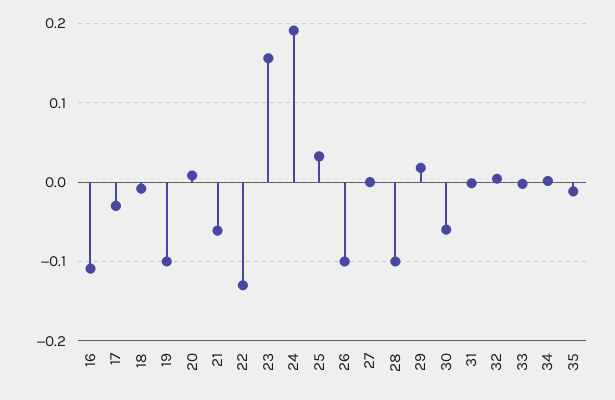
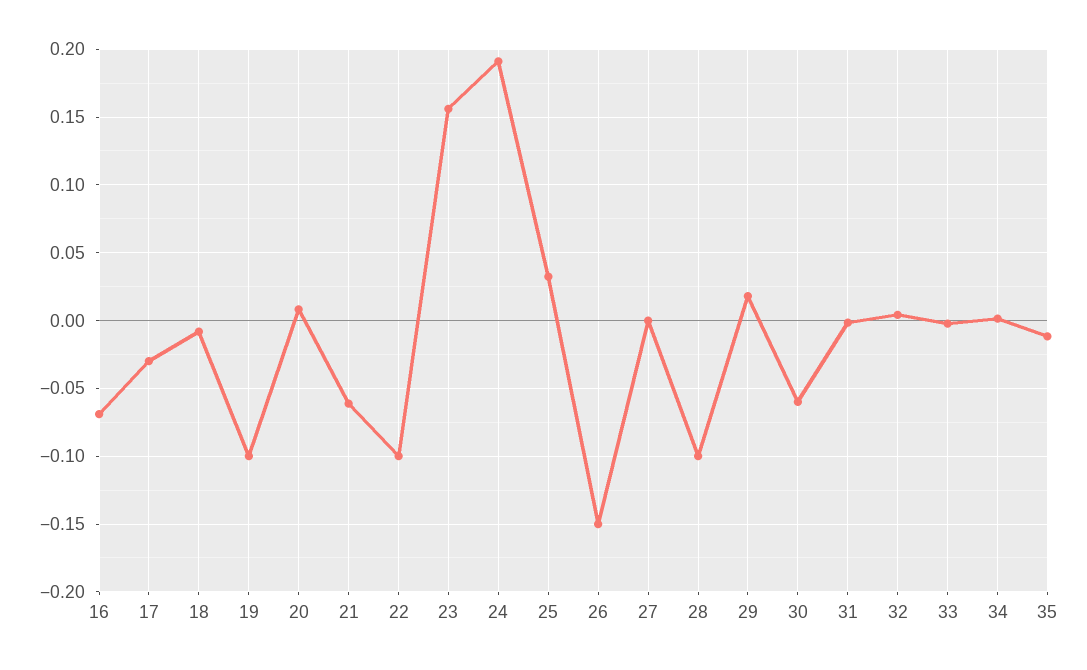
  {
-   "16": -0.11,
+   "16": -0.07,
    "17": -0.03,
    "18": -0.01,
    "19": -0.1,
    "20": 0.01,
    "21": -0.06,
-   "22": -0.13,
+   "22": -0.1,
    "23": 0.155,
    "24": 0.19,
    "25": 0.03,
-   "26": -0.1,
+   "26": -0.15,
    "27": 0,
    "28": -0.1,
    "29": 0.02,
    "30": -0.06,
    "31": 0,
    "32": 0.005,
    "33": 0,
    "34": 0,
    "35": -0.01
  }

